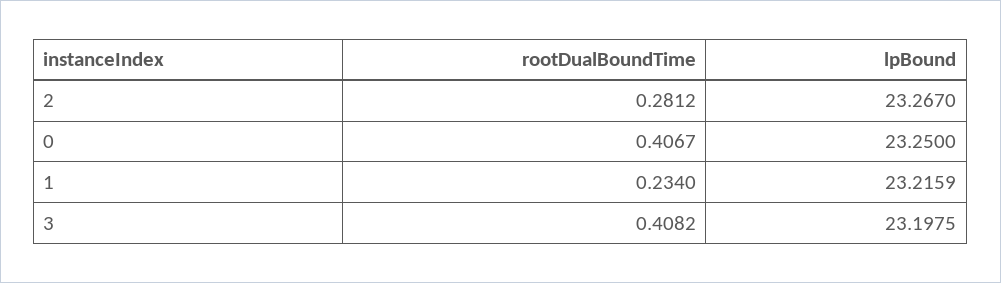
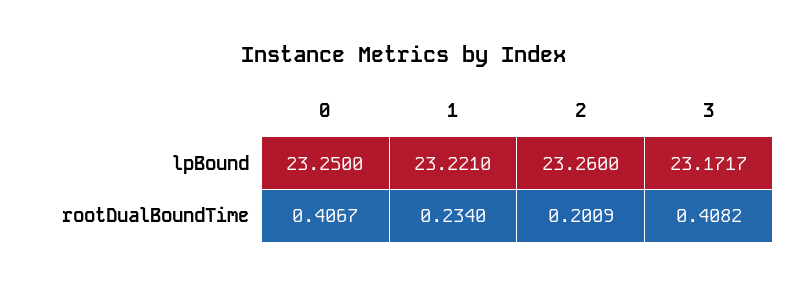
  {
    "rootDualBoundTime": {
-     "2": 0.2812,
+     "2": 0.2009,
      "0": 0.4067,
      "1": 0.234,
      "3": 0.4082
    },
    "lpBound": {
-     "2": 23.267,
+     "2": 23.26,
      "0": 23.25,
-     "1": 23.2159,
+     "1": 23.221,
-     "3": 23.1975
+     "3": 23.1717
    }
  }

